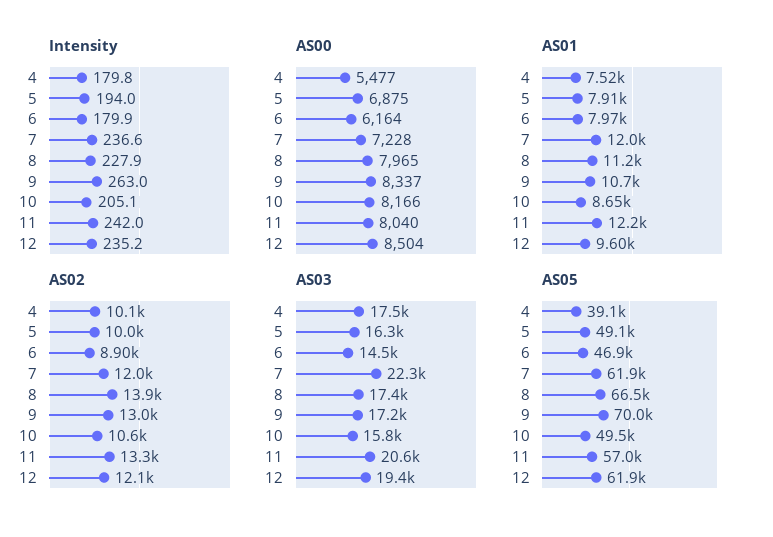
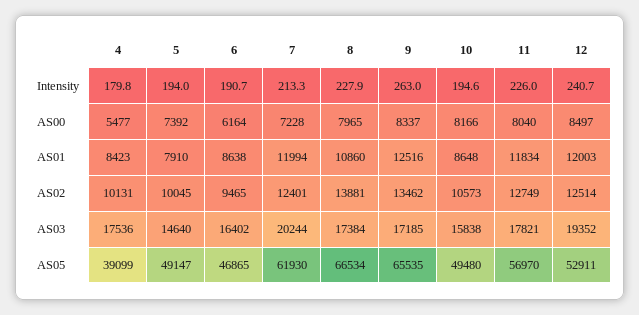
  {
    "Intensity": {
      "4": 179.8,
      "5": 194,
-     "6": 179.9,
+     "6": 190.7,
-     "7": 236.6,
+     "7": 213.3,
      "8": 227.9,
      "9": 263,
-     "10": 205.1,
+     "10": 194.6,
-     "11": 242,
+     "11": 226,
-     "12": 235.2
+     "12": 240.7
    },
    "AS00": {
      "4": 5477,
-     "5": 6875,
+     "5": 7392,
      "6": 6164,
      "7": 7228,
      "8": 7965,
      "9": 8337,
      "10": 8166,
      "11": 8040,
-     "12": 8504
+     "12": 8497
    },
    "AS01": {
-     "4": 7520,
+     "4": 8423,
      "5": 7910,
-     "6": 7970,
+     "6": 8638,
      "7": 11994,
-     "8": 11200,
+     "8": 10860,
-     "9": 10700,
+     "9": 12516,
      "10": 8648,
-     "11": 12200,
+     "11": 11834,
-     "12": 9600
+     "12": 12003
    },
    "AS02": {
      "4": 10131,
      "5": 10045,
-     "6": 8900,
+     "6": 9465,
-     "7": 12000,
+     "7": 12401,
      "8": 13881,
-     "9": 13000,
+     "9": 13462,
      "10": 10573,
-     "11": 13300,
+     "11": 12749,
-     "12": 12100
+     "12": 12514
    },
    "AS03": {
      "4": 17536,
-     "5": 16300,
+     "5": 14640,
-     "6": 14500,
+     "6": 16402,
-     "7": 22300,
+     "7": 20244,
      "8": 17384,
      "9": 17185,
      "10": 15838,
-     "11": 20600,
+     "11": 17821,
      "12": 19352
    },
    "AS05": {
      "4": 39099,
      "5": 49147,
      "6": 46865,
      "7": 61930,
      "8": 66534,
-     "9": 70000,
+     "9": 65535,
      "10": 49480,
      "11": 56970,
-     "12": 61900
+     "12": 52911
    }
  }

